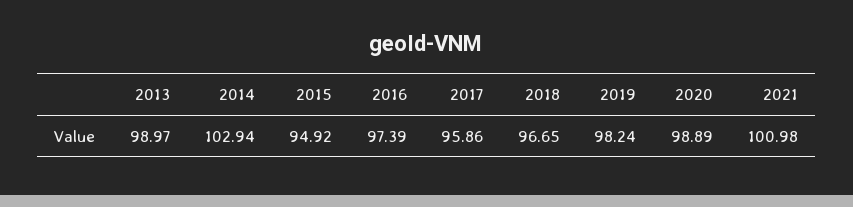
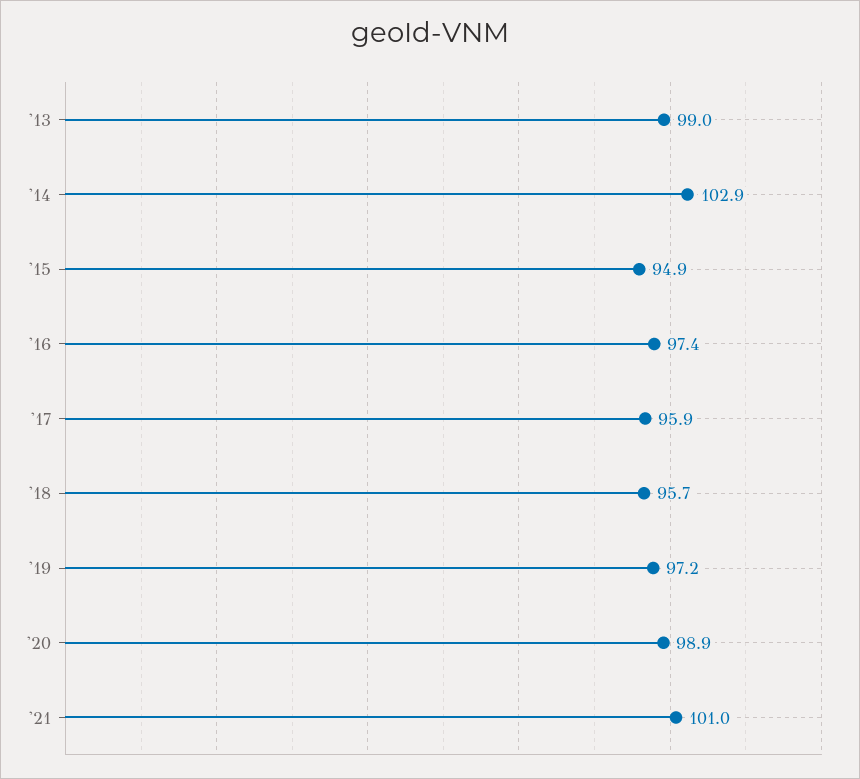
  {
    "2013": 98.97,
    "2014": 102.94,
    "2015": 94.92,
    "2016": 97.39,
    "2017": 95.86,
-   "2018": 96.65,
+   "2018": 95.7,
-   "2019": 98.24,
+   "2019": 97.2,
    "2020": 98.89,
    "2021": 100.98
  }

